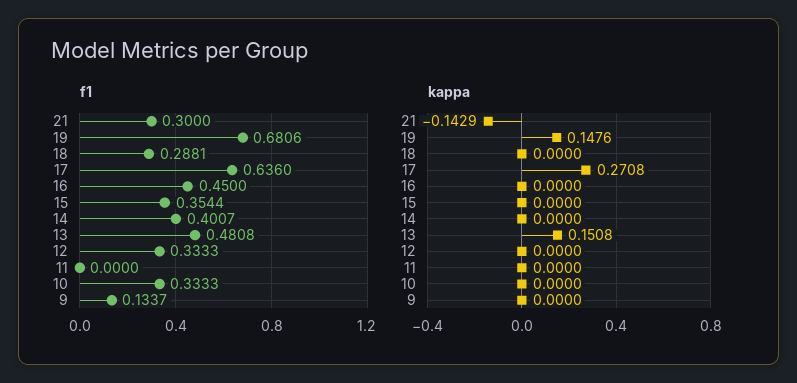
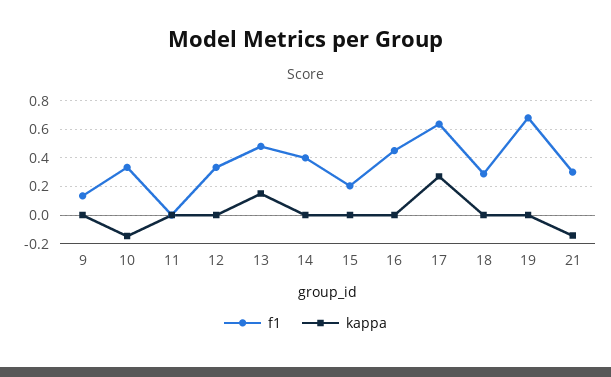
  {
    "f1": {
      "21": 0.3,
      "19": 0.6806,
      "18": 0.2881,
      "17": 0.636,
      "16": 0.45,
-     "15": 0.3544,
+     "15": 0.2,
      "14": 0.4007,
      "13": 0.4808,
      "12": 0.3333,
      "11": 0,
      "10": 0.3333,
      "9": 0.1337
    },
    "kappa": {
      "21": -0.1429,
-     "19": 0.1476,
+     "19": 0,
      "18": 0,
      "17": 0.2708,
      "16": 0,
      "15": 0,
      "14": 0,
      "13": 0.1508,
      "12": 0,
      "11": 0,
-     "10": 0,
+     "10": -0.15,
      "9": 0
    }
  }

